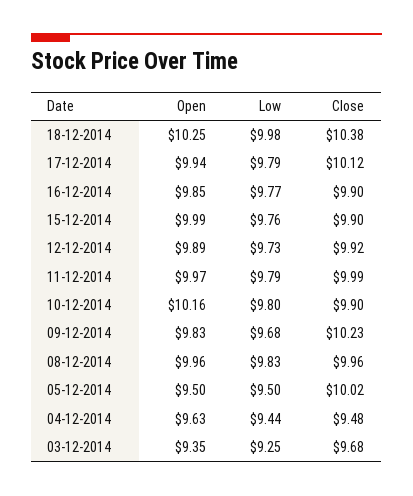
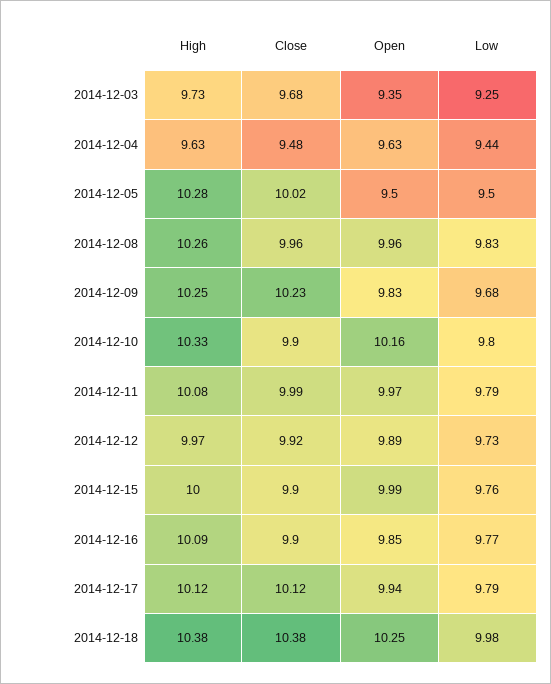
  {
    "Open": {
      "18-12-2014": 10.25,
      "17-12-2014": 9.94,
      "16-12-2014": 9.85,
      "15-12-2014": 9.99,
      "12-12-2014": 9.89,
      "11-12-2014": 9.97,
      "10-12-2014": 10.16,
      "09-12-2014": 9.83,
      "08-12-2014": 9.96,
      "05-12-2014": 9.5,
      "04-12-2014": 9.63,
      "03-12-2014": 9.35
    },
    "Low": {
      "18-12-2014": 9.98,
      "17-12-2014": 9.79,
      "16-12-2014": 9.77,
      "15-12-2014": 9.76,
      "12-12-2014": 9.73,
      "11-12-2014": 9.79,
      "10-12-2014": 9.8,
      "09-12-2014": 9.68,
      "08-12-2014": 9.83,
      "05-12-2014": 9.5,
      "04-12-2014": 9.44,
      "03-12-2014": 9.25
    },
    "Close": {
      "18-12-2014": 10.38,
      "17-12-2014": 10.12,
      "16-12-2014": 9.9,
      "15-12-2014": 9.9,
      "12-12-2014": 9.92,
      "11-12-2014": 9.99,
      "10-12-2014": 9.9,
      "09-12-2014": 10.23,
      "08-12-2014": 9.96,
      "05-12-2014": 10.02,
      "04-12-2014": 9.48,
      "03-12-2014": 9.68
-   }
+   },
+   "High": {
+     "03-12-2014": 9.73,
+     "04-12-2014": 9.63,
+     "05-12-2014": 10.28,
+     "08-12-2014": 10.26,
+     "09-12-2014": 10.25,
+     "10-12-2014": 10.33,
+     "11-12-2014": 10.08,
+     "12-12-2014": 9.97,
+     "15-12-2014": 10,
+     "16-12-2014": 10.09,
+     "17-12-2014": 10.12,
+     "18-12-2014": 10.38
+   }
  }

